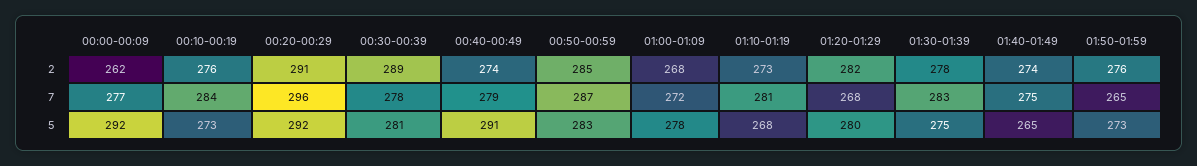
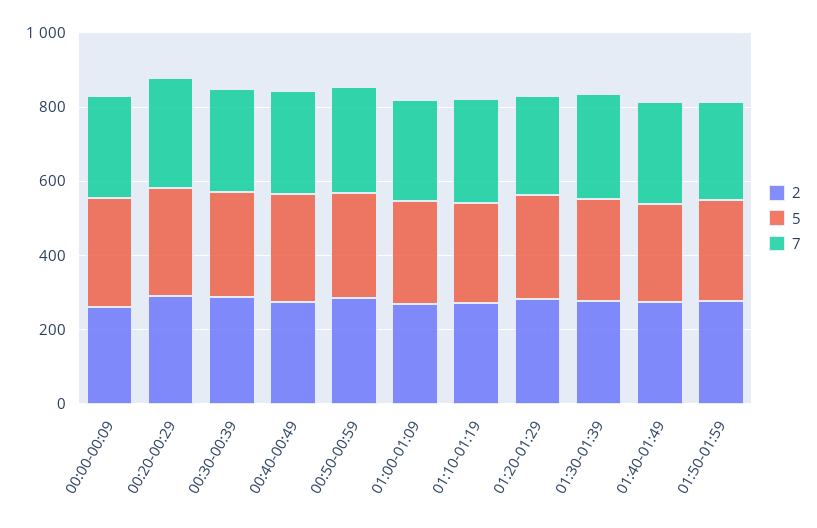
  {
    "2": {
      "00:00-00:09": 262,
-     "00:10-00:19": 276,
      "00:20-00:29": 291,
      "00:30-00:39": 289,
      "00:40-00:49": 274,
      "00:50-00:59": 285,
      "01:00-01:09": 268,
      "01:10-01:19": 273,
      "01:20-01:29": 282,
      "01:30-01:39": 278,
      "01:40-01:49": 274,
      "01:50-01:59": 276
    },
    "7": {
      "00:00-00:09": 277,
-     "00:10-00:19": 284,
      "00:20-00:29": 296,
      "00:30-00:39": 278,
      "00:40-00:49": 279,
      "00:50-00:59": 287,
      "01:00-01:09": 272,
      "01:10-01:19": 281,
      "01:20-01:29": 268,
      "01:30-01:39": 283,
      "01:40-01:49": 275,
      "01:50-01:59": 265
    },
    "5": {
      "00:00-00:09": 292,
-     "00:10-00:19": 273,
      "00:20-00:29": 292,
      "00:30-00:39": 281,
      "00:40-00:49": 291,
      "00:50-00:59": 283,
      "01:00-01:09": 278,
      "01:10-01:19": 268,
      "01:20-01:29": 280,
      "01:30-01:39": 275,
      "01:40-01:49": 265,
      "01:50-01:59": 273
    }
  }

